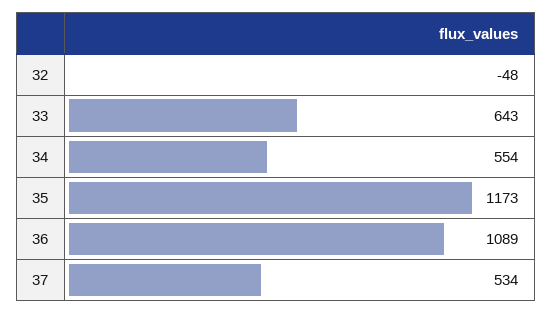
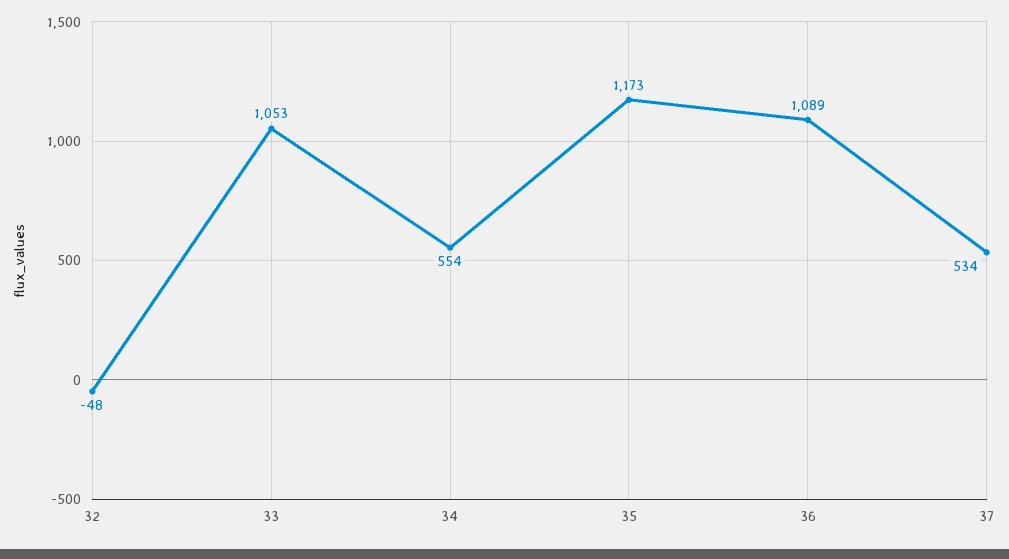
  {
    "32": -48,
-   "33": 643,
+   "33": 1053,
    "34": 554,
    "35": 1173,
    "36": 1089,
    "37": 534
  }

